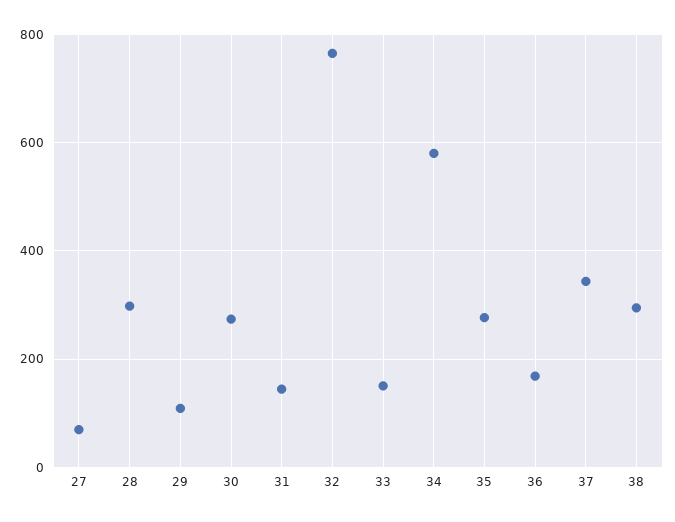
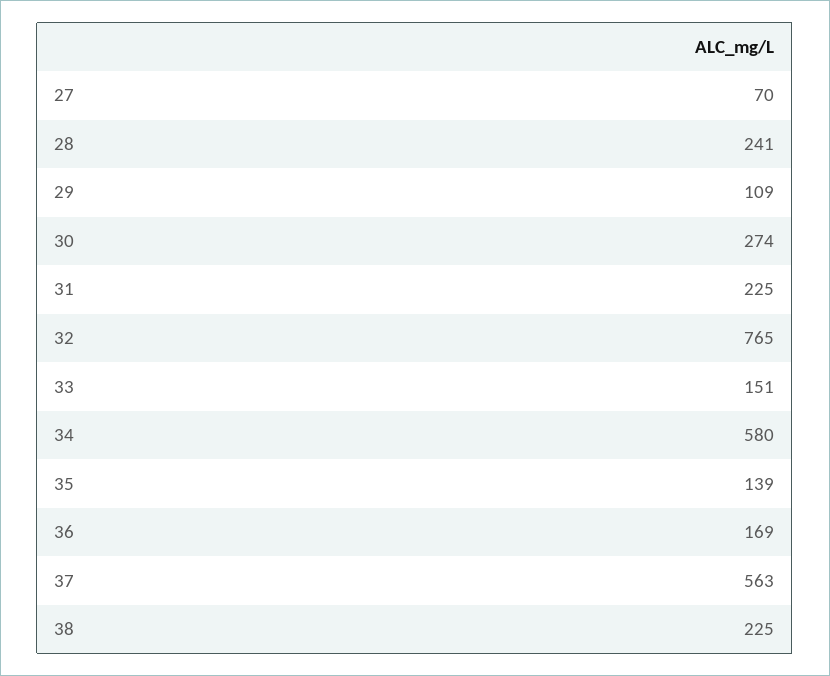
  {
    "27": 70,
-   "28": 300,
+   "28": 241,
    "29": 109,
    "30": 274,
-   "31": 140,
+   "31": 225,
    "32": 765,
    "33": 151,
    "34": 580,
-   "35": 280,
+   "35": 139,
    "36": 169,
-   "37": 340,
+   "37": 563,
-   "38": 300
+   "38": 225
  }

